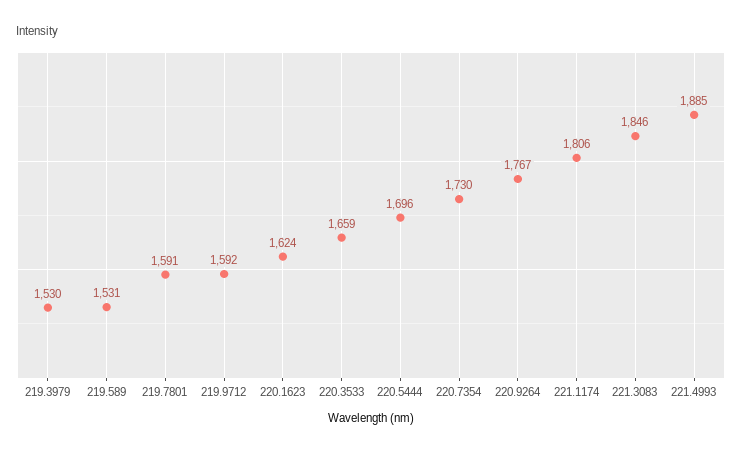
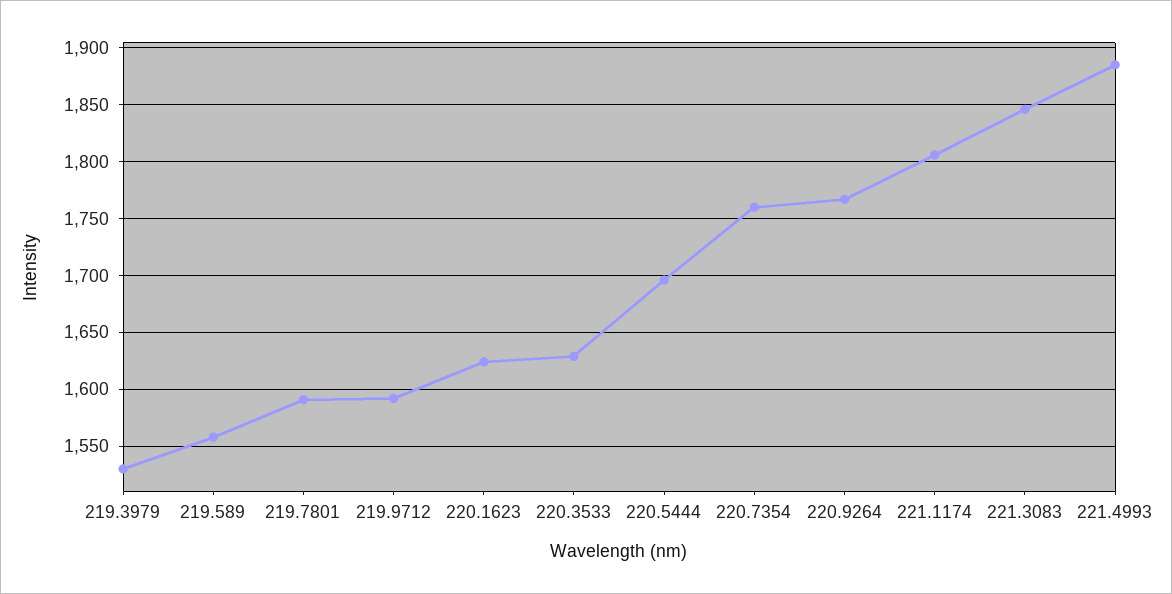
  {
    "219.3979": 1530,
-   "219.589": 1531,
+   "219.589": 1560,
    "219.7801": 1591,
    "219.9712": 1592,
    "220.1623": 1624,
-   "220.3533": 1659,
+   "220.3533": 1630,
    "220.5444": 1696,
-   "220.7354": 1730,
+   "220.7354": 1760,
    "220.9264": 1767,
    "221.1174": 1806,
    "221.3083": 1846,
    "221.4993": 1885
  }

